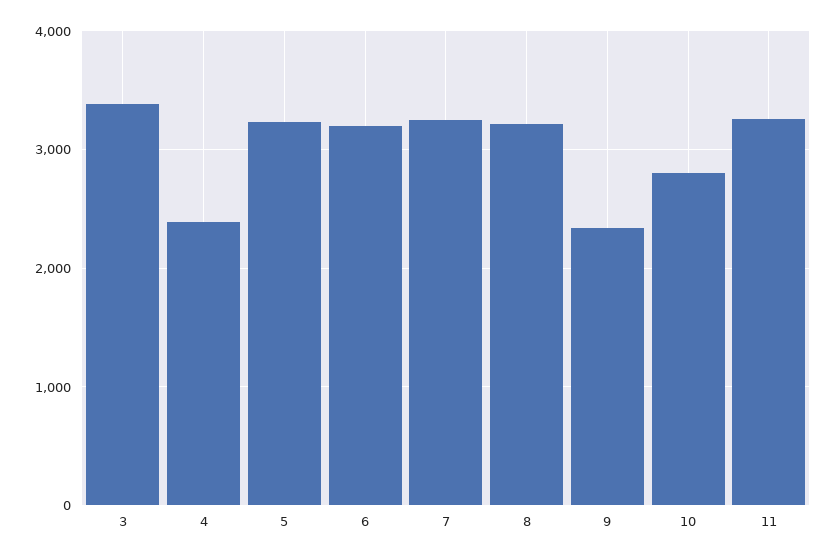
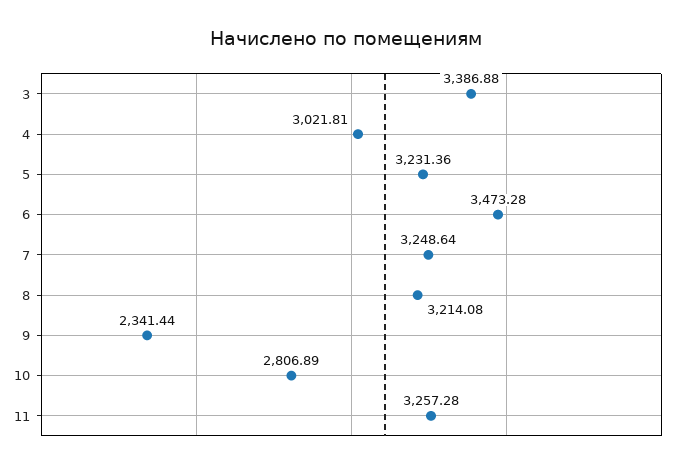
  {
    "3": 3386.88,
-   "4": 2400,
+   "4": 3021.81,
    "5": 3231.36,
-   "6": 3200,
+   "6": 3473.28,
    "7": 3248.64,
    "8": 3214.08,
    "9": 2341.44,
    "10": 2806.89,
    "11": 3257.28
  }

